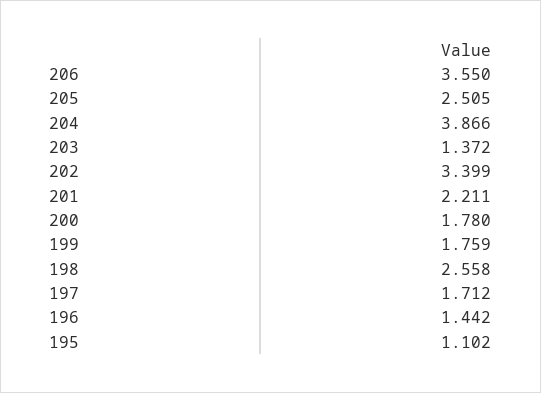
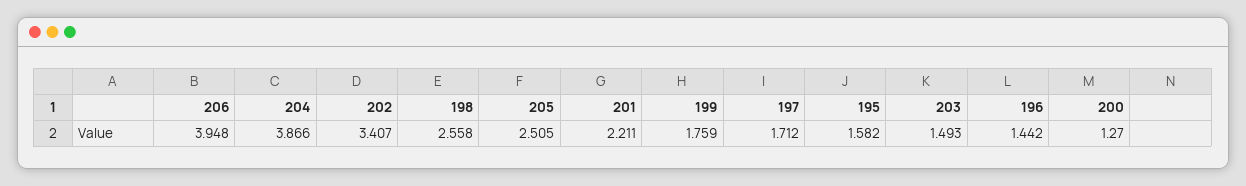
  {
-   "206": 3.55,
+   "206": 3.948,
    "205": 2.505,
    "204": 3.866,
-   "203": 1.372,
+   "203": 1.493,
-   "202": 3.399,
+   "202": 3.407,
    "201": 2.211,
-   "200": 1.78,
+   "200": 1.27,
    "199": 1.759,
    "198": 2.558,
    "197": 1.712,
    "196": 1.442,
-   "195": 1.102
+   "195": 1.582
  }

